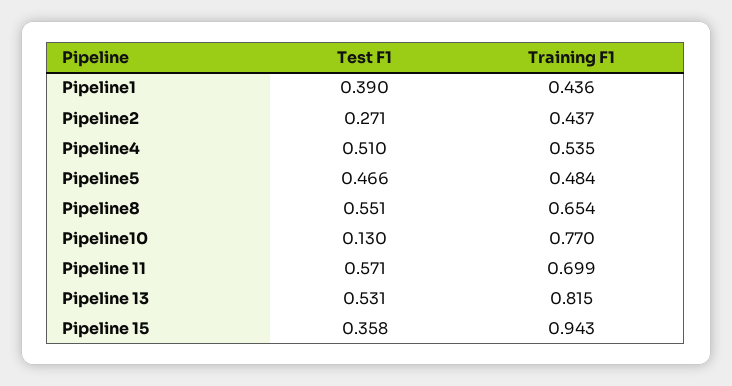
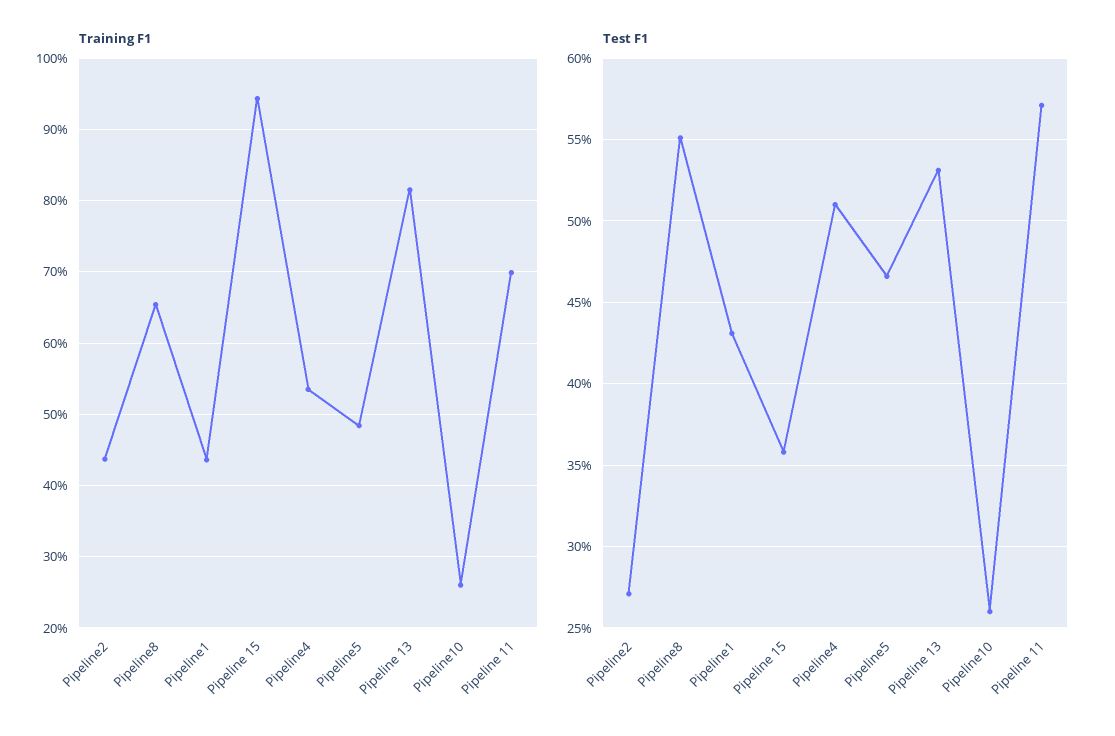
  {
    "Test F1": {
-     "Pipeline1": 0.39,
+     "Pipeline1": 0.43,
      "Pipeline2": 0.271,
      "Pipeline4": 0.51,
      "Pipeline5": 0.466,
      "Pipeline8": 0.551,
-     "Pipeline10": 0.13,
+     "Pipeline10": 0.26,
      "Pipeline 11": 0.571,
      "Pipeline 13": 0.531,
      "Pipeline 15": 0.358
    },
    "Training F1": {
      "Pipeline1": 0.436,
      "Pipeline2": 0.437,
      "Pipeline4": 0.535,
      "Pipeline5": 0.484,
      "Pipeline8": 0.654,
-     "Pipeline10": 0.77,
+     "Pipeline10": 0.26,
      "Pipeline 11": 0.699,
      "Pipeline 13": 0.815,
      "Pipeline 15": 0.943
    }
  }

